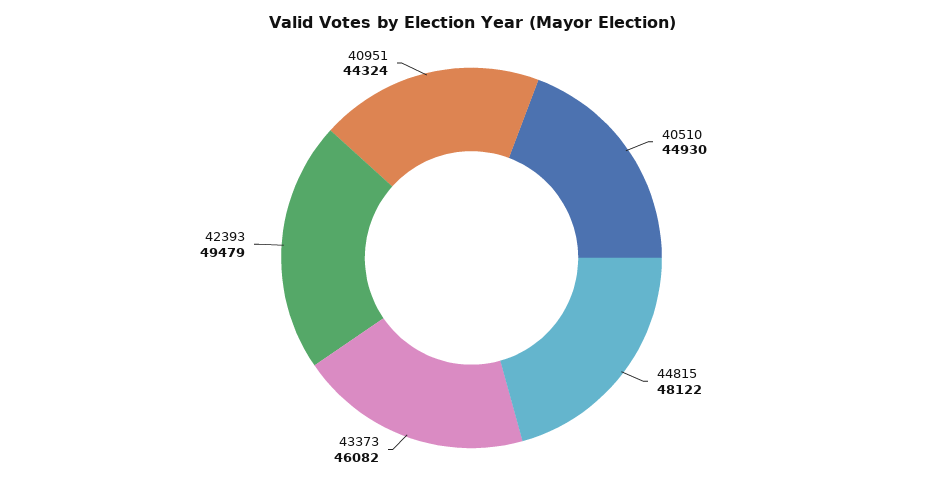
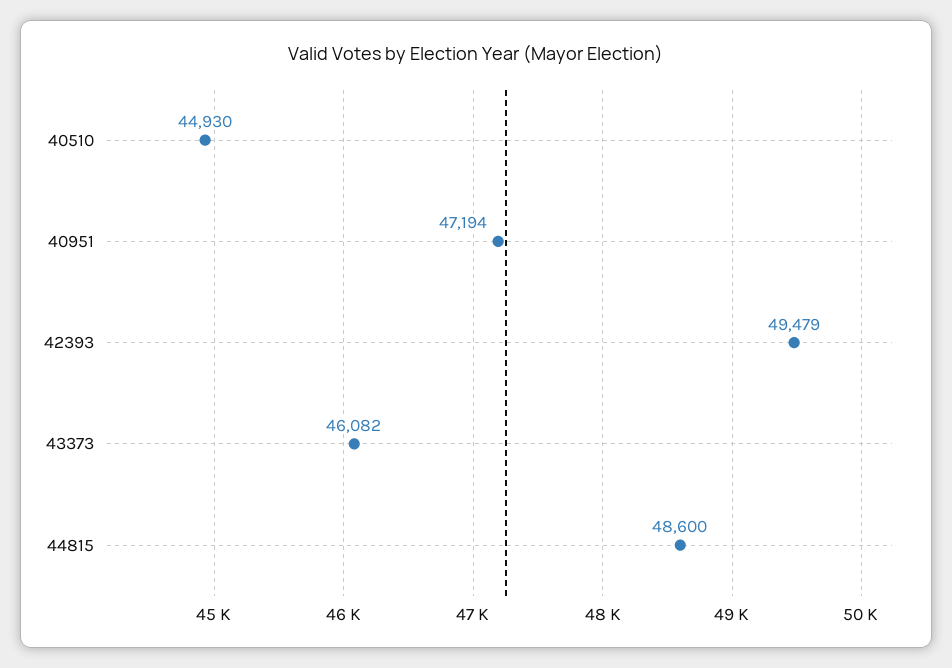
  {
    "40510": 44930,
-   "44815": 48122,
+   "44815": 48600,
    "43373": 46082,
    "42393": 49479,
-   "40951": 44324
+   "40951": 47194
  }

